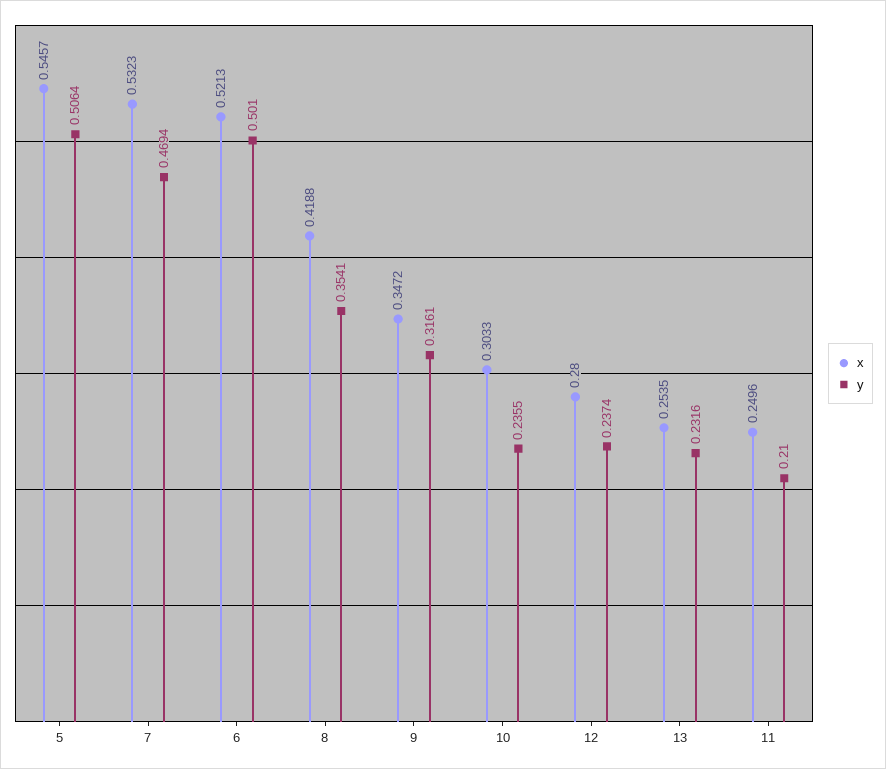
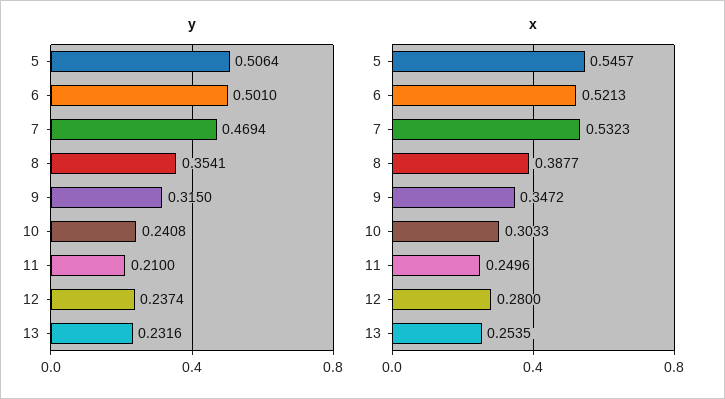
  {
    "x": {
      "5": 0.5457,
      "7": 0.5323,
      "6": 0.5213,
-     "8": 0.4188,
+     "8": 0.3877,
      "9": 0.3472,
      "10": 0.3033,
      "12": 0.28,
      "13": 0.2535,
      "11": 0.2496
    },
    "y": {
      "5": 0.5064,
      "7": 0.4694,
      "6": 0.501,
      "8": 0.3541,
-     "9": 0.3161,
+     "9": 0.315,
-     "10": 0.2355,
+     "10": 0.2408,
      "12": 0.2374,
      "13": 0.2316,
      "11": 0.21
    }
  }

